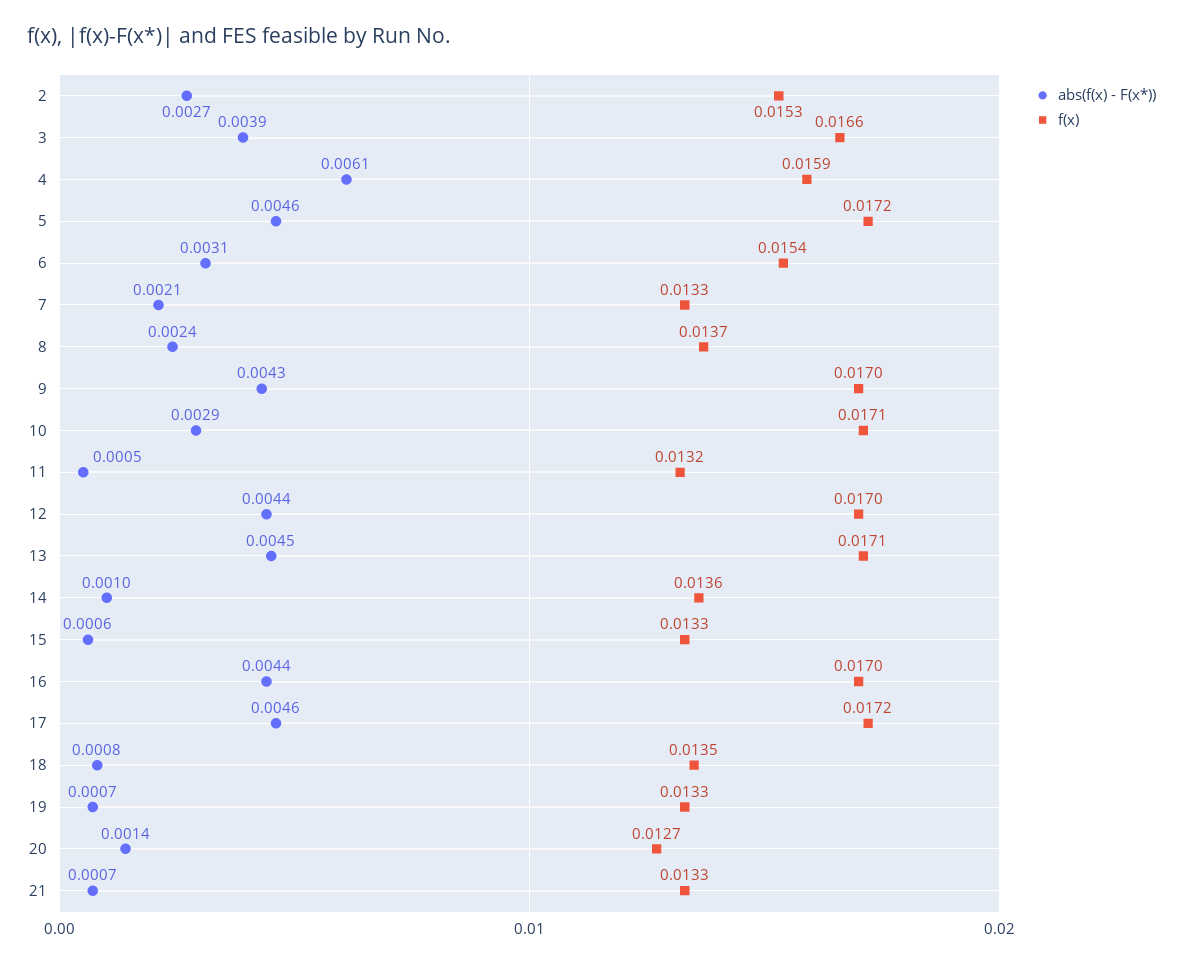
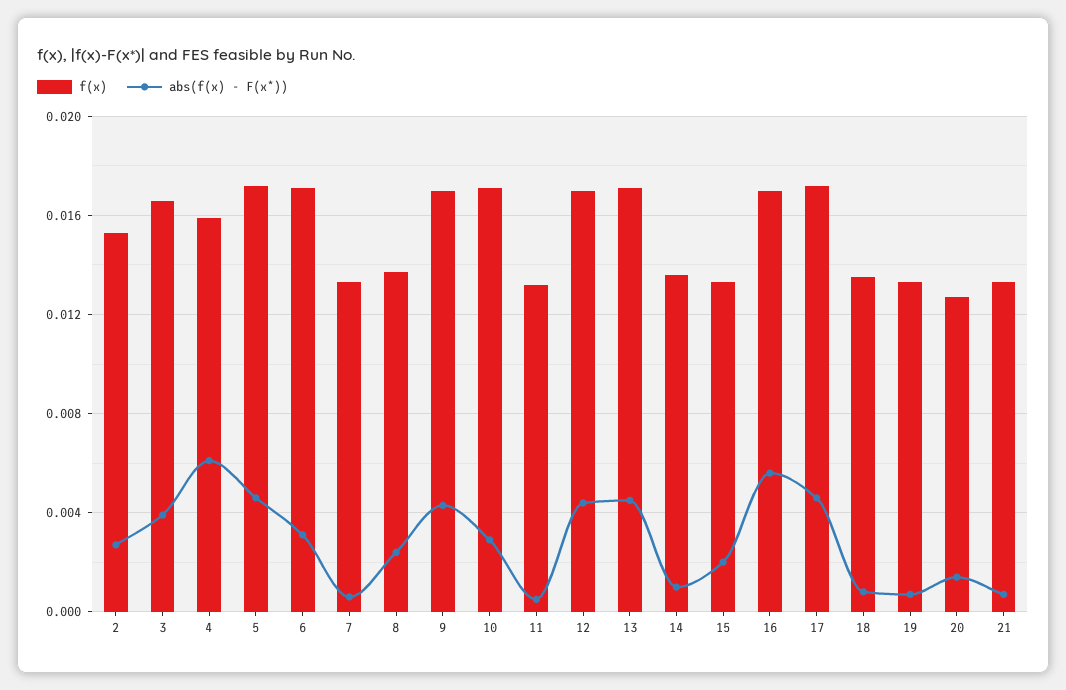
  {
    "abs(f(x) - F(x*))": {
      "2": 0.0027,
      "3": 0.0039,
      "4": 0.0061,
      "5": 0.0046,
      "6": 0.0031,
-     "7": 0.0021,
+     "7": 0.0005,
      "8": 0.0024,
      "9": 0.0043,
      "10": 0.0029,
      "11": 0.0005,
      "12": 0.0044,
      "13": 0.0045,
      "14": 0.001,
-     "15": 0.0006,
+     "15": 0.002,
-     "16": 0.0044,
+     "16": 0.0055,
      "17": 0.0046,
      "18": 0.0008,
      "19": 0.0007,
      "20": 0.0014,
      "21": 0.0007
    },
    "f(x)": {
      "2": 0.0153,
      "3": 0.0166,
      "4": 0.0159,
      "5": 0.0172,
-     "6": 0.0154,
+     "6": 0.017,
      "7": 0.0133,
      "8": 0.0137,
      "9": 0.017,
      "10": 0.0171,
      "11": 0.0132,
      "12": 0.017,
      "13": 0.0171,
      "14": 0.0136,
      "15": 0.0133,
      "16": 0.017,
      "17": 0.0172,
      "18": 0.0135,
      "19": 0.0133,
      "20": 0.0127,
      "21": 0.0133
    }
  }

